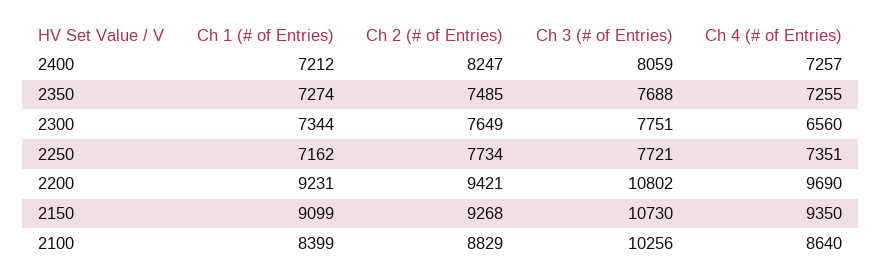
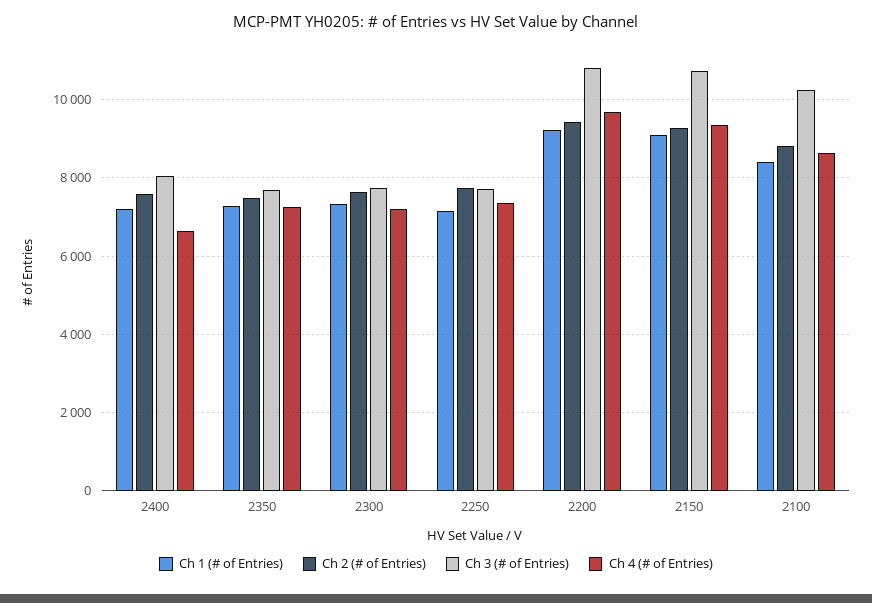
  {
    "Ch 1 (# of Entries)": {
      "2400": 7212,
      "2350": 7274,
      "2300": 7344,
      "2250": 7162,
      "2200": 9231,
      "2150": 9099,
      "2100": 8399
    },
    "Ch 2 (# of Entries)": {
-     "2400": 8247,
+     "2400": 7600,
      "2350": 7485,
      "2300": 7649,
      "2250": 7734,
      "2200": 9421,
      "2150": 9268,
      "2100": 8829
    },
    "Ch 3 (# of Entries)": {
      "2400": 8059,
      "2350": 7688,
      "2300": 7751,
      "2250": 7721,
      "2200": 10802,
      "2150": 10730,
      "2100": 10256
    },
    "Ch 4 (# of Entries)": {
-     "2400": 7257,
+     "2400": 6600,
      "2350": 7255,
-     "2300": 6560,
+     "2300": 7200,
      "2250": 7351,
      "2200": 9690,
      "2150": 9350,
      "2100": 8640
    }
  }

